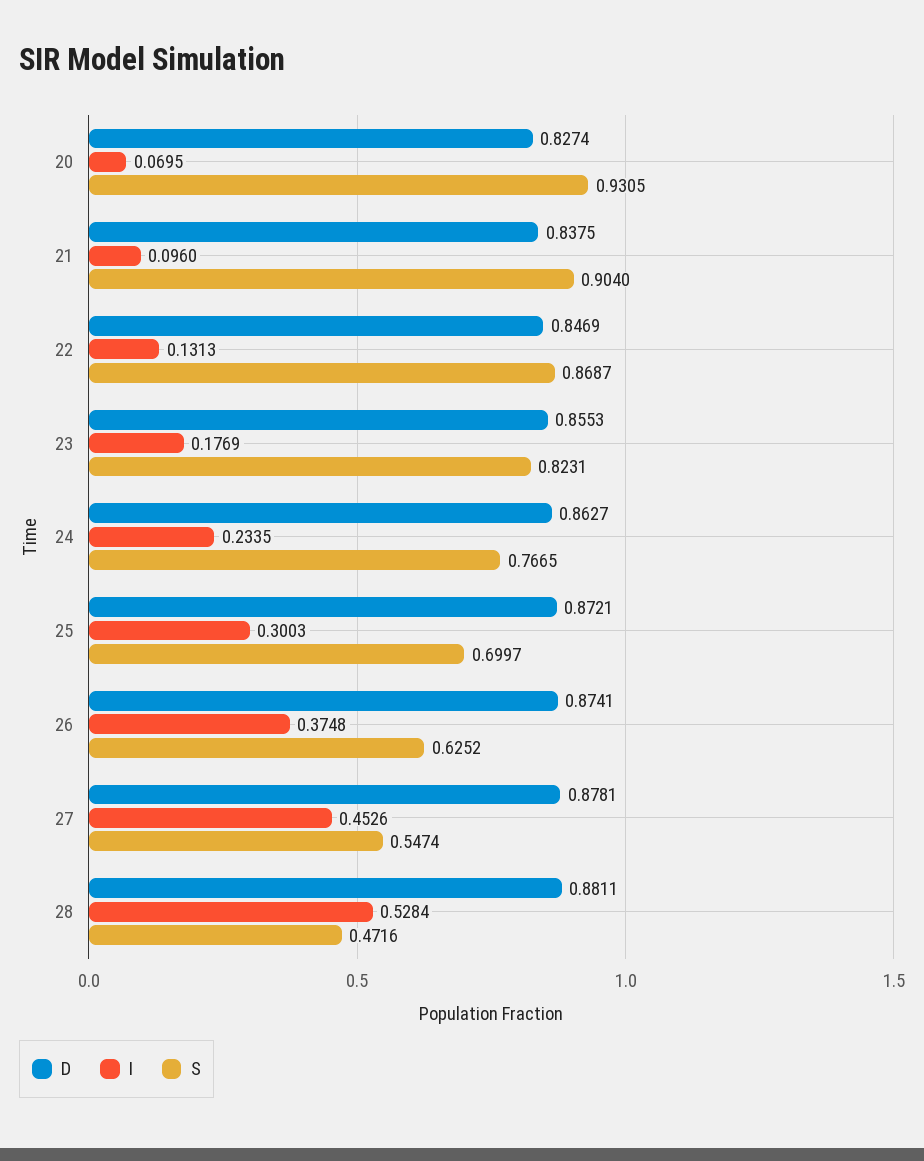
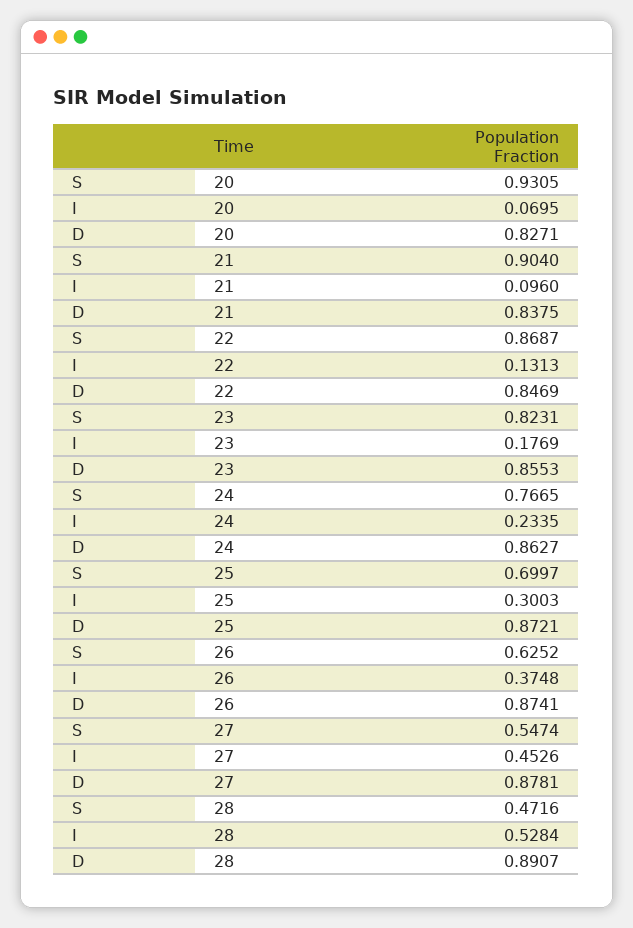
  {
    "D": {
-     "20": 0.8274,
+     "20": 0.8271,
      "21": 0.8375,
      "22": 0.8469,
      "23": 0.8553,
      "24": 0.8627,
      "25": 0.8721,
      "26": 0.8741,
      "27": 0.8781,
-     "28": 0.8811
+     "28": 0.8907
    },
    "I": {
      "20": 0.0695,
      "21": 0.096,
      "22": 0.1313,
      "23": 0.1769,
      "24": 0.2335,
      "25": 0.3003,
      "26": 0.3748,
      "27": 0.4526,
      "28": 0.5284
    },
    "S": {
      "20": 0.9305,
      "21": 0.904,
      "22": 0.8687,
      "23": 0.8231,
      "24": 0.7665,
      "25": 0.6997,
      "26": 0.6252,
      "27": 0.5474,
      "28": 0.4716
    }
  }

